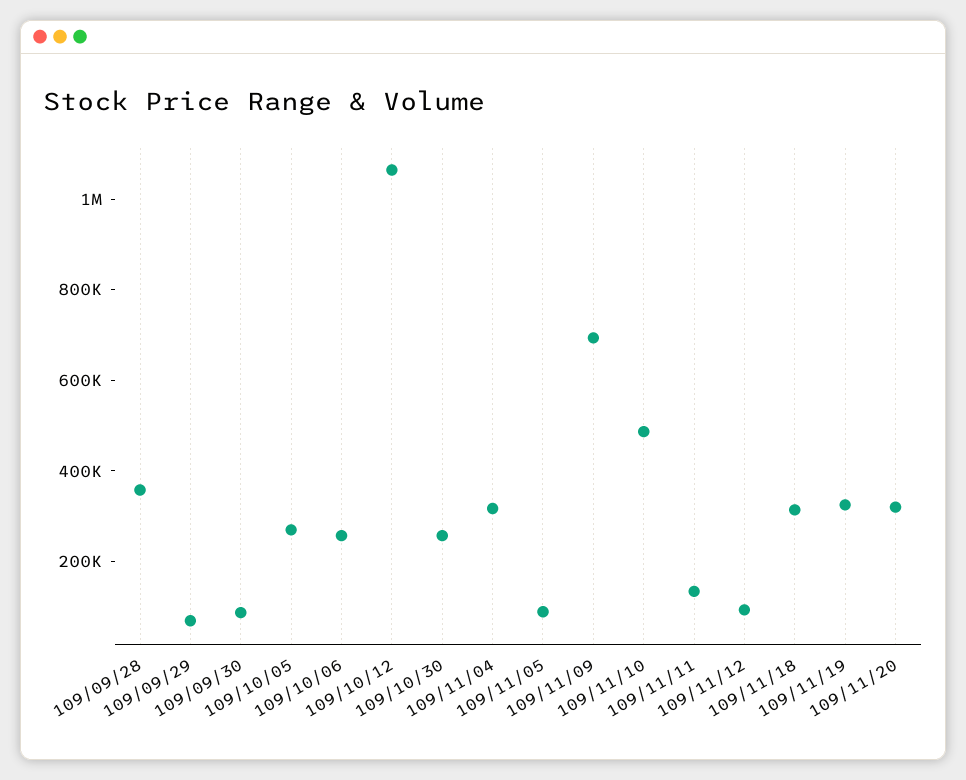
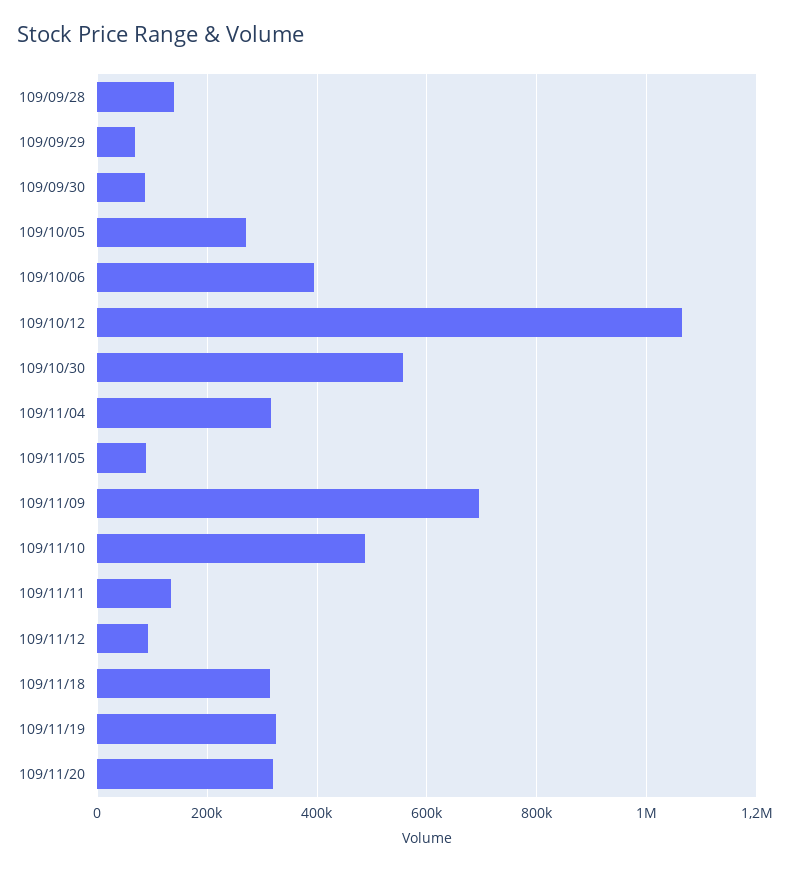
  {
-   "109/09/28": 350000,
+   "109/09/28": 140000,
    "109/09/29": 60000,
    "109/09/30": 80000,
    "109/10/05": 280000,
-   "109/10/06": 250000,
+   "109/10/06": 400000,
    "109/10/12": 1060000,
-   "109/10/30": 250000,
+   "109/10/30": 560000,
    "109/11/04": 320000,
    "109/11/05": 80000,
    "109/11/09": 700000,
    "109/11/10": 480000,
    "109/11/11": 140000,
    "109/11/12": 100000,
    "109/11/18": 320000,
    "109/11/19": 320000,
    "109/11/20": 320000
  }

